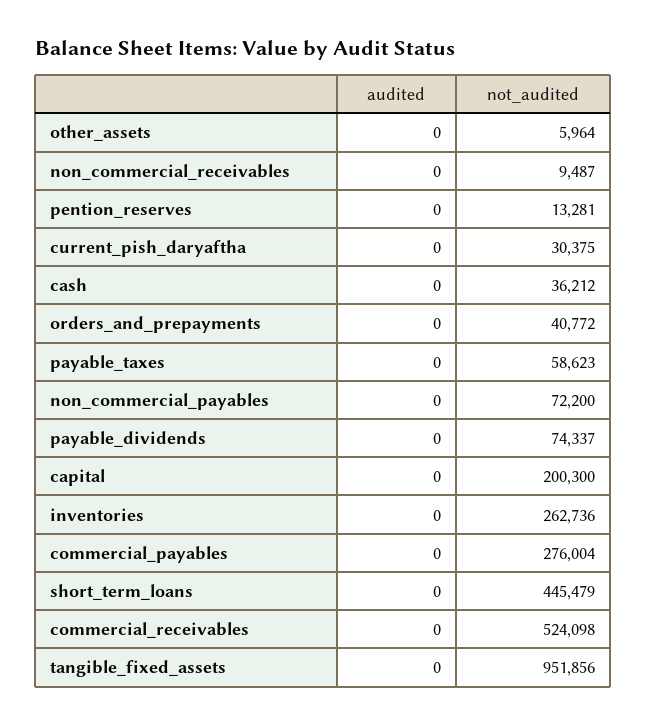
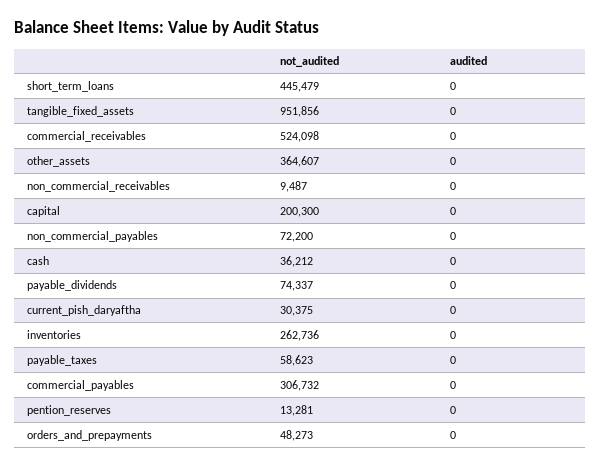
  {
    "audited": {
      "other_assets": 0,
      "non_commercial_receivables": 0,
      "pention_reserves": 0,
      "current_pish_daryaftha": 0,
      "cash": 0,
      "orders_and_prepayments": 0,
      "payable_taxes": 0,
      "non_commercial_payables": 0,
      "payable_dividends": 0,
      "capital": 0,
      "inventories": 0,
      "commercial_payables": 0,
      "short_term_loans": 0,
      "commercial_receivables": 0,
      "tangible_fixed_assets": 0
    },
    "not_audited": {
-     "other_assets": 5964,
+     "other_assets": 364607,
      "non_commercial_receivables": 9487,
      "pention_reserves": 13281,
      "current_pish_daryaftha": 30375,
      "cash": 36212,
-     "orders_and_prepayments": 40772,
+     "orders_and_prepayments": 48273,
      "payable_taxes": 58623,
      "non_commercial_payables": 72200,
      "payable_dividends": 74337,
      "capital": 200300,
      "inventories": 262736,
-     "commercial_payables": 276004,
+     "commercial_payables": 306732,
      "short_term_loans": 445479,
      "commercial_receivables": 524098,
      "tangible_fixed_assets": 951856
    }
  }

